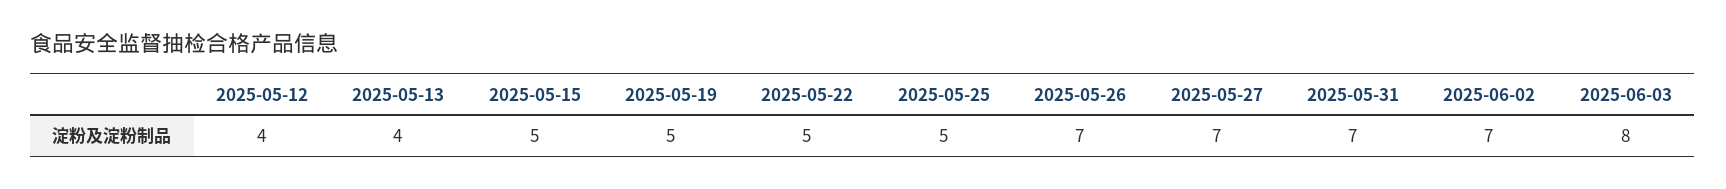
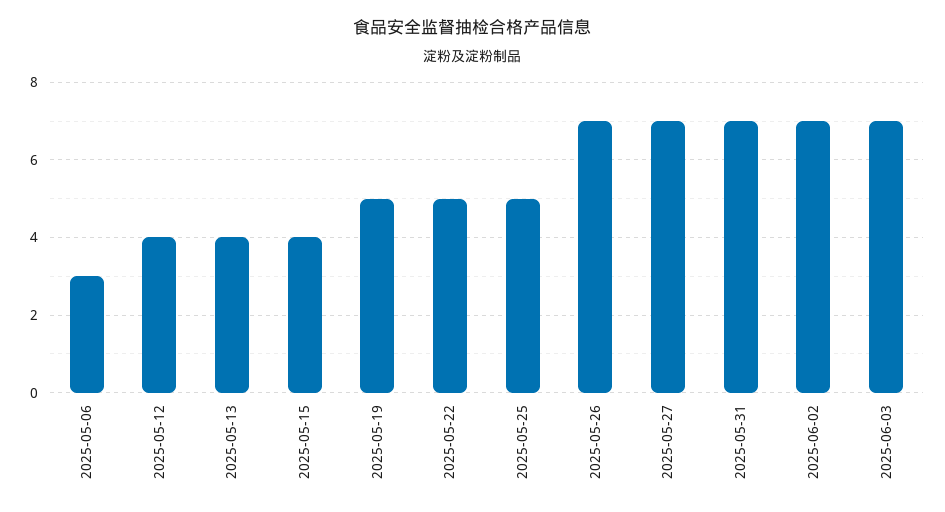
  {
    "2025-05-12": 4,
    "2025-05-13": 4,
-   "2025-05-15": 5,
+   "2025-05-15": 4,
    "2025-05-19": 5,
    "2025-05-22": 5,
    "2025-05-25": 5,
    "2025-05-26": 7,
    "2025-05-27": 7,
    "2025-05-31": 7,
    "2025-06-02": 7,
-   "2025-06-03": 8
+   "2025-06-03": 7,
+   "2025-05-06": 3
  }

